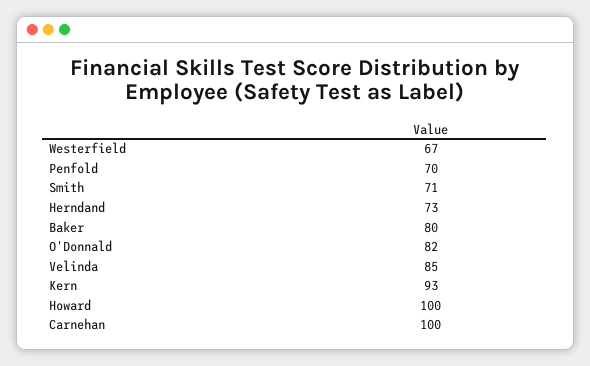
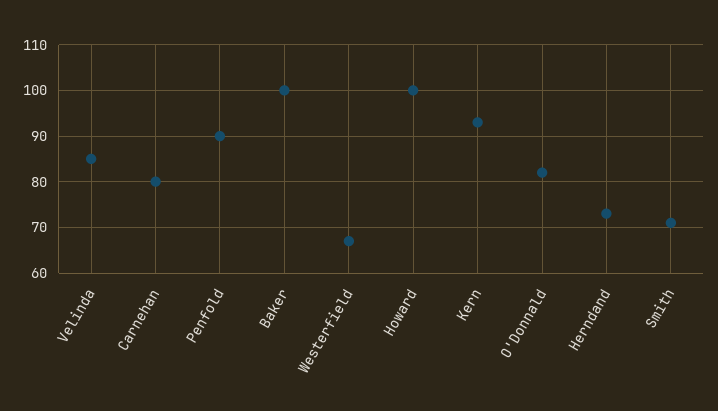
  {
    "Westerfield": 67,
-   "Penfold": 70,
+   "Penfold": 90,
    "Smith": 71,
    "Herndand": 73,
-   "Baker": 80,
+   "Baker": 100,
    "O'Donnald": 82,
    "Velinda": 85,
    "Kern": 93,
    "Howard": 100,
-   "Carnehan": 100
+   "Carnehan": 80
  }

